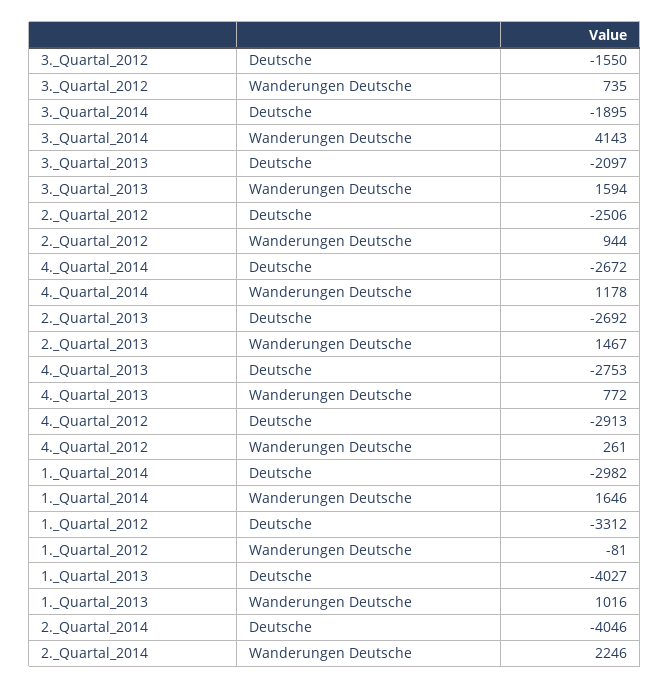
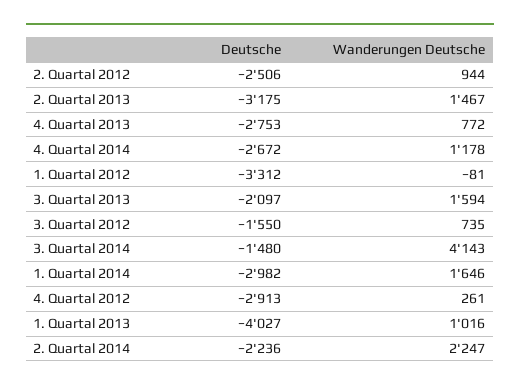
  {
    "3._Quartal_2012": {
      "Deutsche": -1550,
      "Wanderungen Deutsche": 735
    },
    "3._Quartal_2014": {
-     "Deutsche": -1895,
+     "Deutsche": -1480,
      "Wanderungen Deutsche": 4143
    },
    "3._Quartal_2013": {
      "Deutsche": -2097,
      "Wanderungen Deutsche": 1594
    },
    "2._Quartal_2012": {
      "Deutsche": -2506,
      "Wanderungen Deutsche": 944
    },
    "4._Quartal_2014": {
      "Deutsche": -2672,
      "Wanderungen Deutsche": 1178
    },
    "2._Quartal_2013": {
-     "Deutsche": -2692,
+     "Deutsche": -3175,
      "Wanderungen Deutsche": 1467
    },
    "4._Quartal_2013": {
      "Deutsche": -2753,
      "Wanderungen Deutsche": 772
    },
    "4._Quartal_2012": {
      "Deutsche": -2913,
      "Wanderungen Deutsche": 261
    },
    "1._Quartal_2014": {
      "Deutsche": -2982,
      "Wanderungen Deutsche": 1646
    },
    "1._Quartal_2012": {
      "Deutsche": -3312,
      "Wanderungen Deutsche": -81
    },
    "1._Quartal_2013": {
      "Deutsche": -4027,
      "Wanderungen Deutsche": 1016
    },
    "2._Quartal_2014": {
-     "Deutsche": -4046,
+     "Deutsche": -2236,
-     "Wanderungen Deutsche": 2246
+     "Wanderungen Deutsche": 2247
    }
  }

